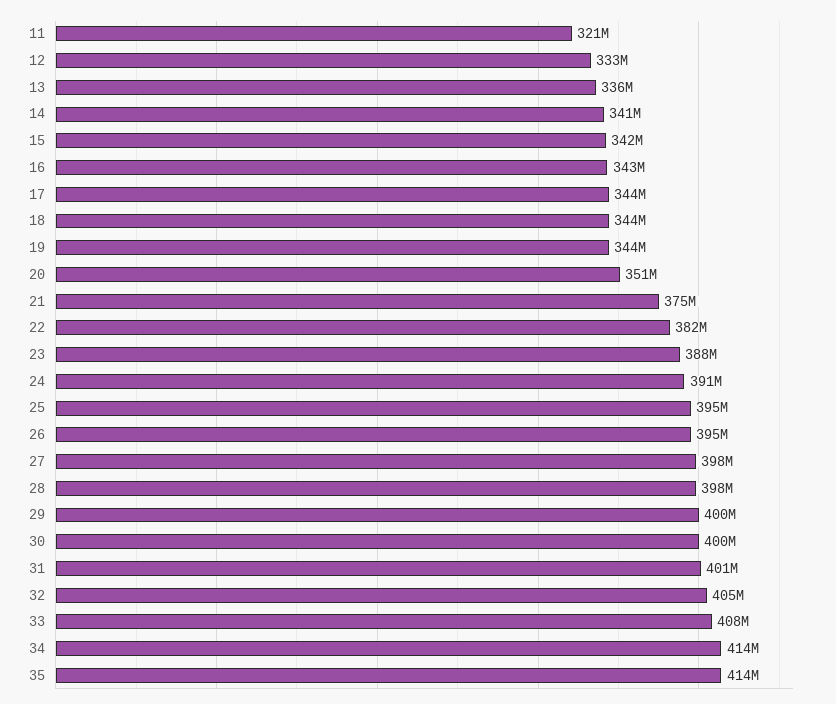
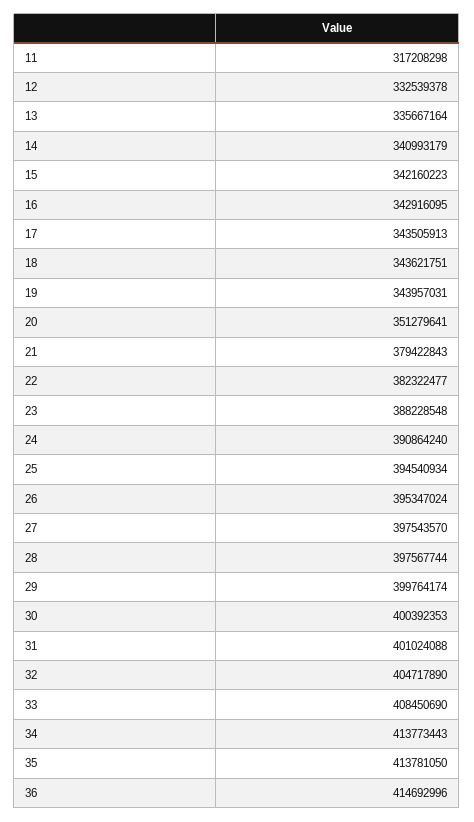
  {
-   "11": 321000000,
+   "11": 317208298,
    "12": 332539378,
    "13": 335667164,
    "14": 340993179,
    "15": 342160223,
    "16": 342916095,
    "17": 343505913,
    "18": 343621751,
    "19": 343957031,
    "20": 351279641,
-   "21": 375000000,
+   "21": 379422843,
    "22": 382322477,
    "23": 388228548,
    "24": 390864240,
    "25": 394540934,
    "26": 395347024,
    "27": 397543570,
    "28": 397567744,
    "29": 399764174,
    "30": 400392353,
    "31": 401024088,
    "32": 404717890,
    "33": 408450690,
    "34": 413773443,
-   "35": 413781050
+   "35": 413781050,
+   "36": 414692996
  }

